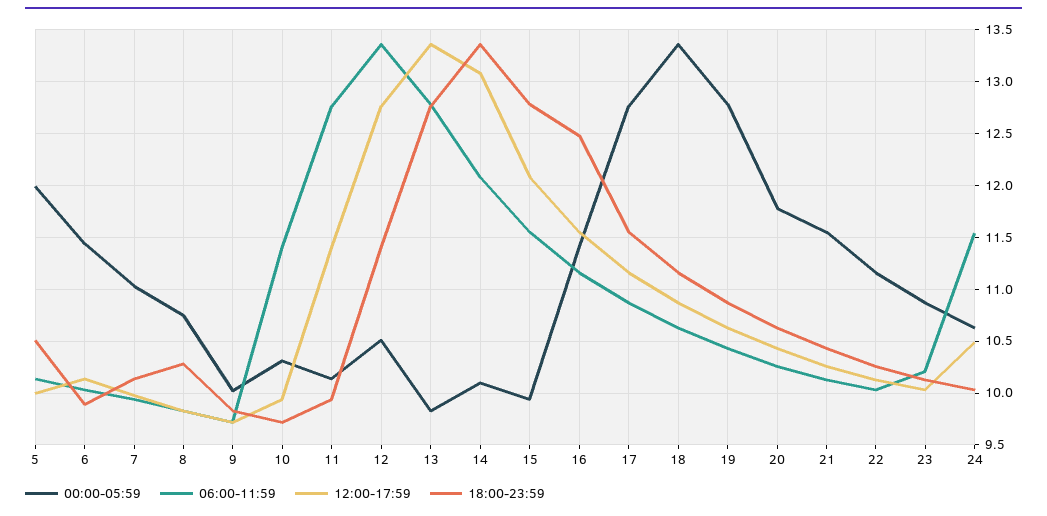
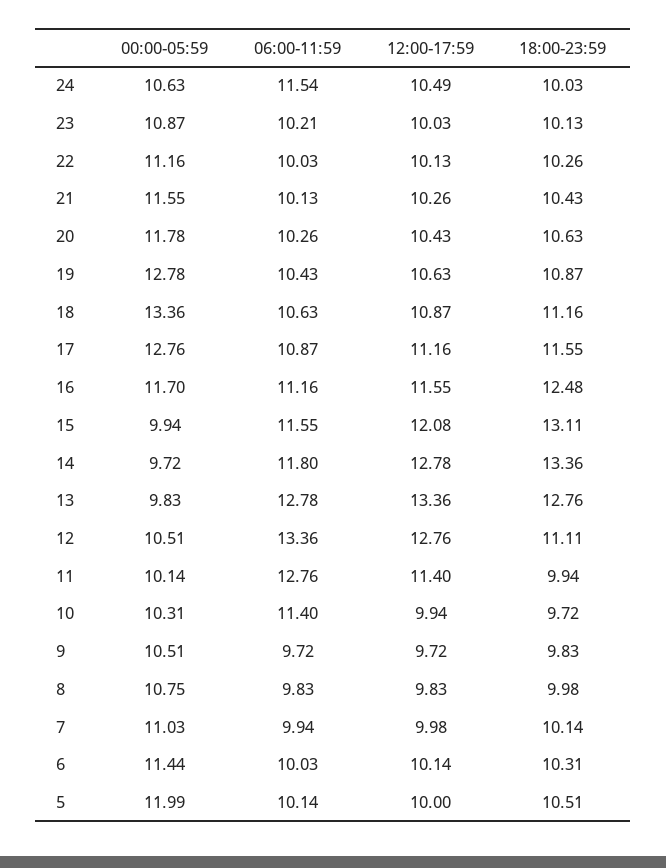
  {
    "00:00-05:59": {
      "5": 11.99,
      "6": 11.44,
      "7": 11.03,
      "8": 10.75,
-     "9": 10,
+     "9": 10.51,
      "10": 10.31,
      "11": 10.14,
      "12": 10.51,
      "13": 9.83,
-     "14": 10.1,
+     "14": 9.72,
      "15": 9.94,
-     "16": 11.4,
+     "16": 11.7,
      "17": 12.76,
      "18": 13.36,
      "19": 12.78,
      "20": 11.78,
      "21": 11.55,
      "22": 11.16,
      "23": 10.87,
      "24": 10.63
    },
    "06:00-11:59": {
      "5": 10.14,
      "6": 10.03,
      "7": 9.94,
      "8": 9.83,
      "9": 9.72,
      "10": 11.4,
      "11": 12.76,
      "12": 13.36,
      "13": 12.78,
-     "14": 12.1,
+     "14": 11.8,
      "15": 11.55,
      "16": 11.16,
      "17": 10.87,
      "18": 10.63,
      "19": 10.43,
      "20": 10.26,
      "21": 10.13,
      "22": 10.03,
      "23": 10.21,
      "24": 11.54
    },
    "12:00-17:59": {
      "5": 10,
      "6": 10.14,
      "7": 9.98,
      "8": 9.83,
      "9": 9.72,
      "10": 9.94,
      "11": 11.4,
      "12": 12.76,
      "13": 13.36,
-     "14": 13.1,
+     "14": 12.78,
      "15": 12.08,
      "16": 11.55,
      "17": 11.16,
      "18": 10.87,
      "19": 10.63,
      "20": 10.43,
      "21": 10.26,
      "22": 10.13,
      "23": 10.03,
      "24": 10.49
    },
    "18:00-23:59": {
      "5": 10.51,
-     "6": 9.9,
+     "6": 10.31,
      "7": 10.14,
-     "8": 10.3,
+     "8": 9.98,
      "9": 9.83,
      "10": 9.72,
      "11": 9.94,
-     "12": 11.4,
+     "12": 11.11,
      "13": 12.76,
      "14": 13.36,
-     "15": 12.8,
+     "15": 13.11,
      "16": 12.48,
      "17": 11.55,
      "18": 11.16,
      "19": 10.87,
      "20": 10.63,
      "21": 10.43,
      "22": 10.26,
      "23": 10.13,
      "24": 10.03
    }
  }

